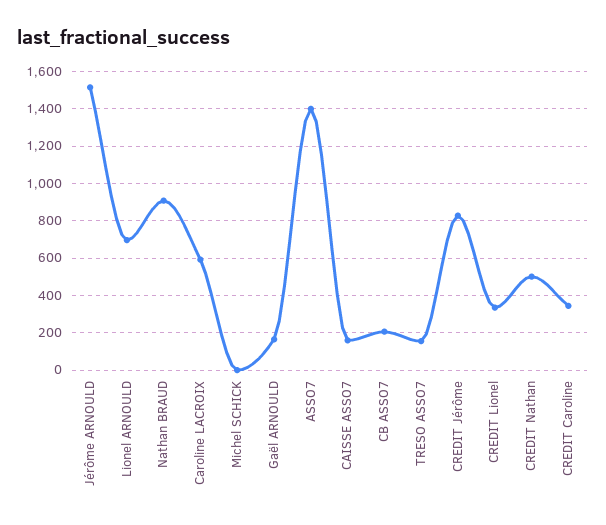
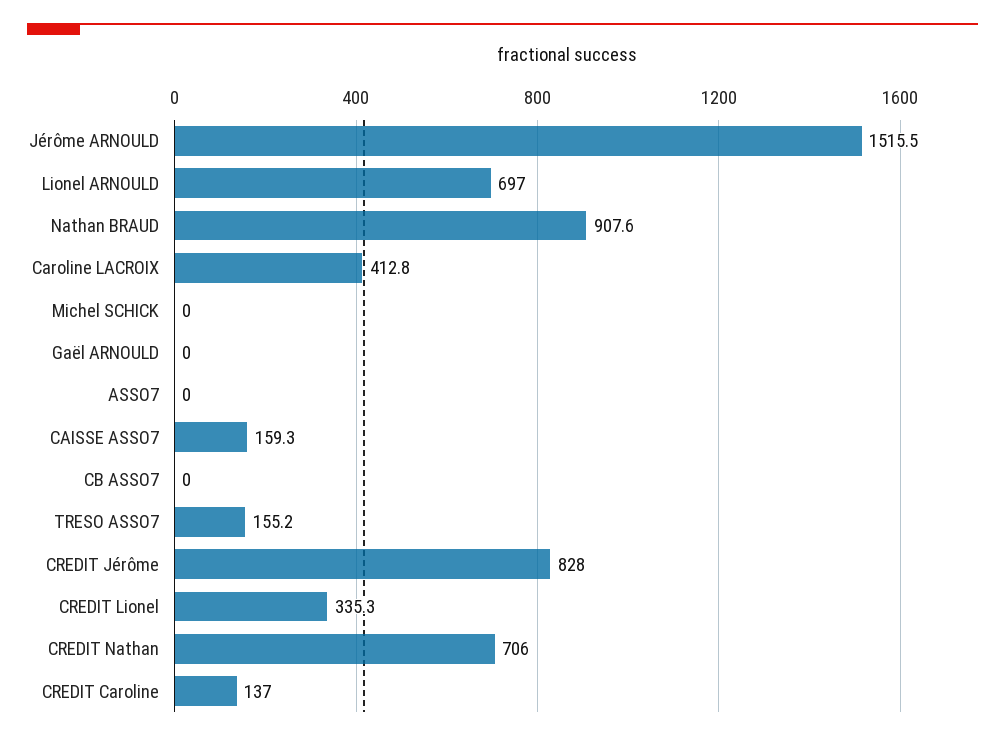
  {
    "Jérôme ARNOULD": 1515.5,
    "Lionel ARNOULD": 697,
    "Nathan BRAUD": 907.6,
-   "Caroline LACROIX": 600,
+   "Caroline LACROIX": 412.8,
    "Michel SCHICK": 0,
-   "Gaël ARNOULD": 150,
+   "Gaël ARNOULD": 0,
-   "ASSO7": 1400,
+   "ASSO7": 0,
    "CAISSE ASSO7": 159.3,
-   "CB ASSO7": 200,
+   "CB ASSO7": 0,
    "TRESO ASSO7": 155.2,
    "CREDIT Jérôme": 828,
    "CREDIT Lionel": 335.3,
-   "CREDIT Nathan": 500,
+   "CREDIT Nathan": 706,
-   "CREDIT Caroline": 350
+   "CREDIT Caroline": 137
  }

